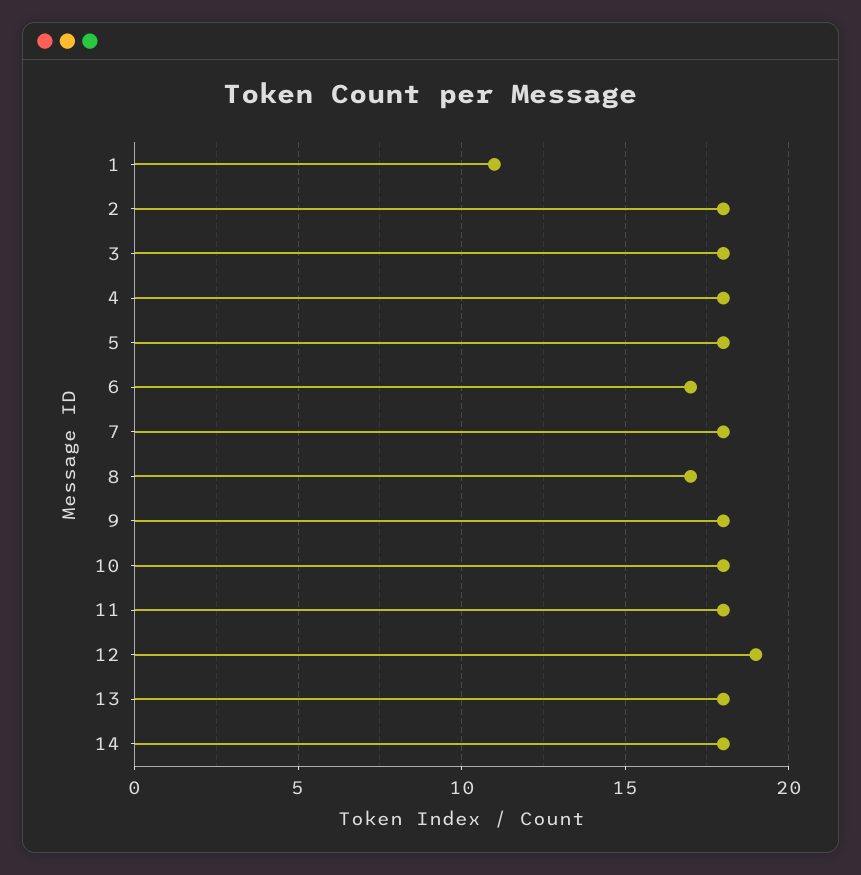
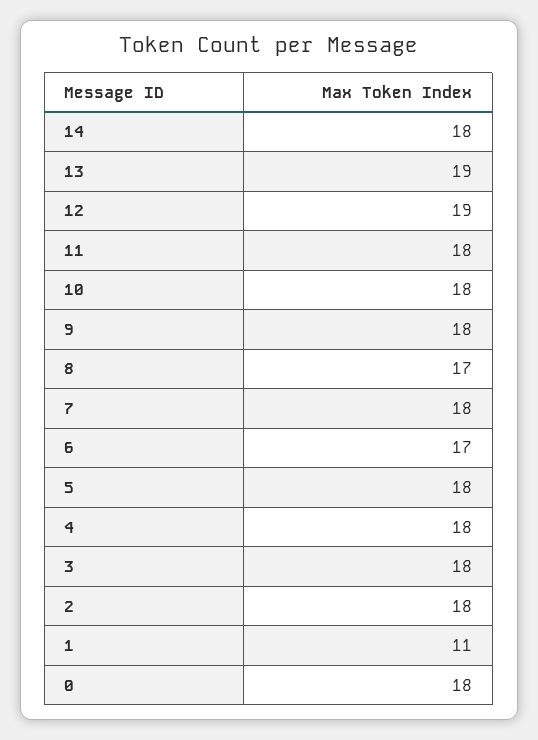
  {
    "1": 11,
    "2": 18,
    "3": 18,
    "4": 18,
    "5": 18,
    "6": 17,
    "7": 18,
    "8": 17,
    "9": 18,
    "10": 18,
    "11": 18,
    "12": 19,
-   "13": 18,
+   "13": 19,
-   "14": 18
+   "14": 18,
+   "0": 18
  }

